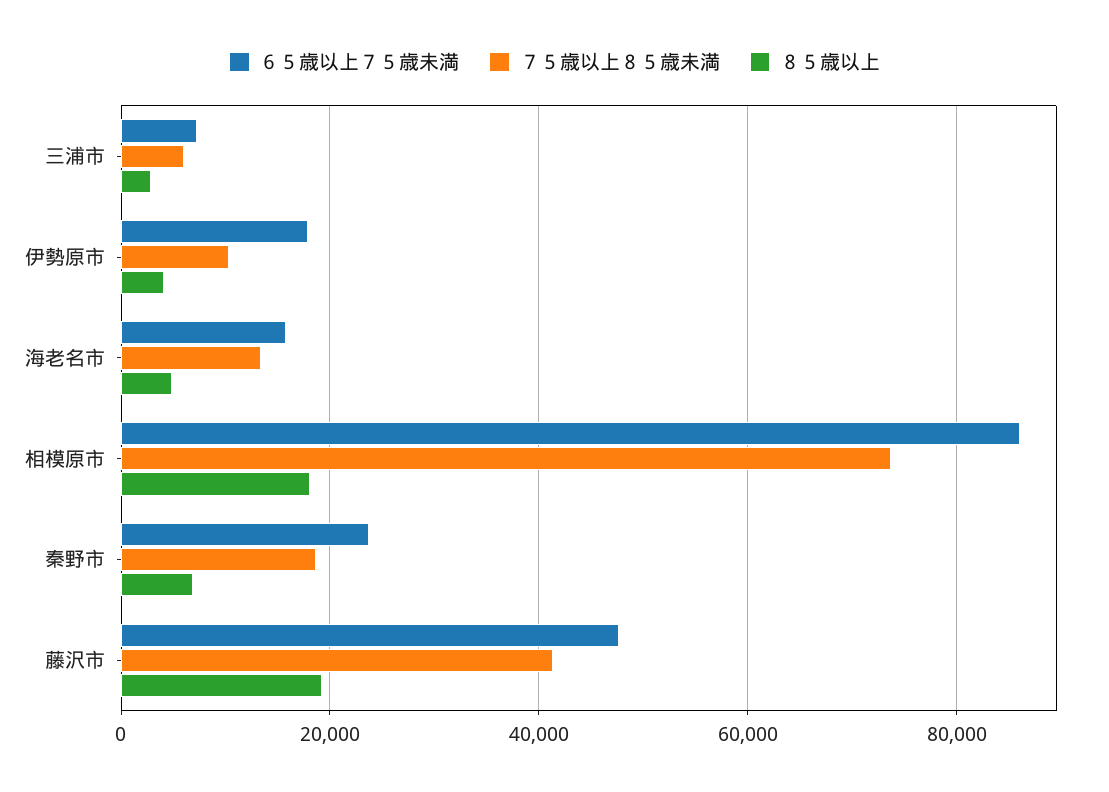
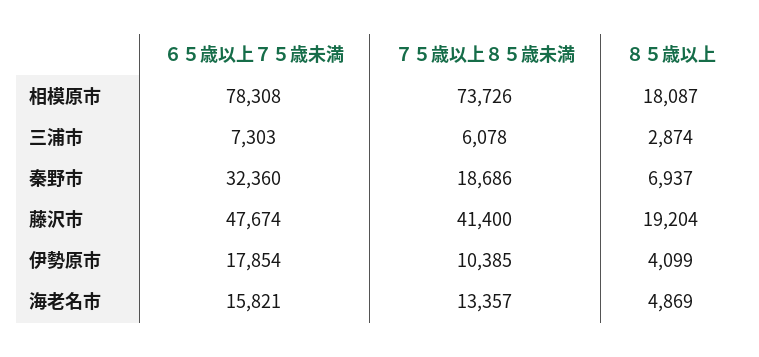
  {
    "６５歳以上７５歳未満": {
      "三浦市": 7303,
      "伊勢原市": 17854,
      "海老名市": 15821,
-     "相模原市": 86000,
+     "相模原市": 78308,
-     "秦野市": 24000,
+     "秦野市": 32360,
      "藤沢市": 47674
    },
    "７５歳以上８５歳未満": {
      "三浦市": 6078,
      "伊勢原市": 10385,
      "海老名市": 13357,
      "相模原市": 73726,
      "秦野市": 18686,
      "藤沢市": 41400
    },
    "８５歳以上": {
      "三浦市": 2874,
      "伊勢原市": 4099,
      "海老名市": 4869,
      "相模原市": 18087,
      "秦野市": 6937,
      "藤沢市": 19204
    }
  }

